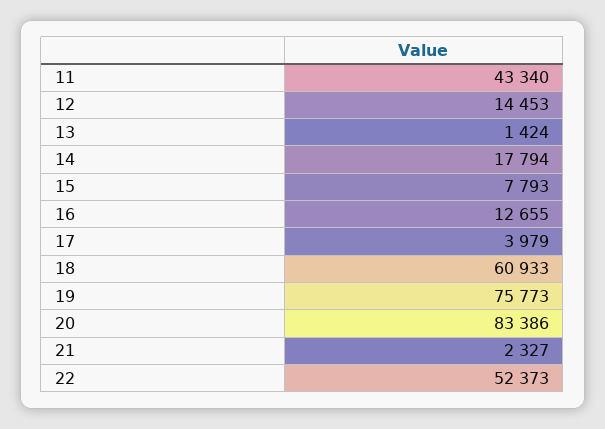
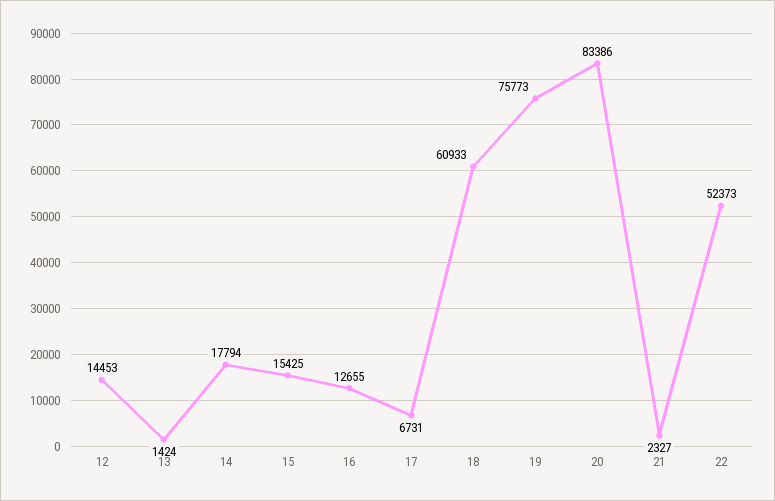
  {
-   "11": 43340,
    "12": 14453,
    "13": 1424,
    "14": 17794,
-   "15": 7793,
+   "15": 15425,
    "16": 12655,
-   "17": 3979,
+   "17": 6731,
    "18": 60933,
    "19": 75773,
    "20": 83386,
    "21": 2327,
    "22": 52373
  }

